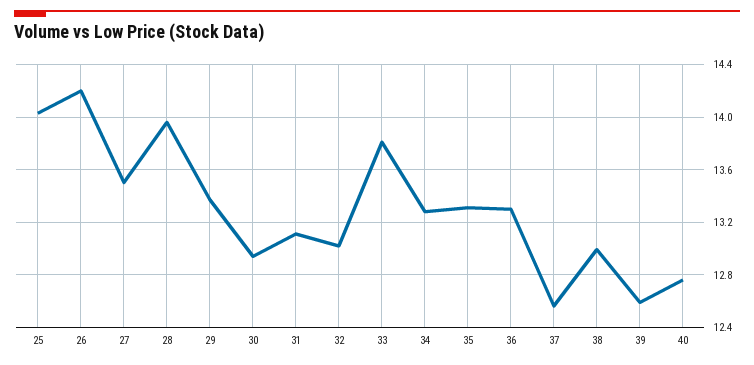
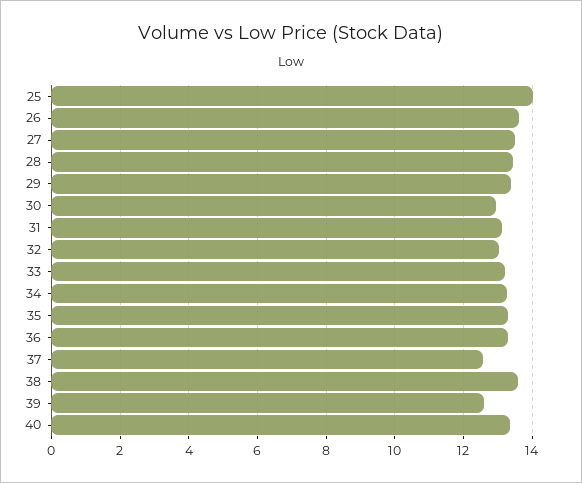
  {
    "25": 14.05,
-   "26": 14.2,
+   "26": 13.6,
    "27": 13.5,
-   "28": 13.95,
+   "28": 13.4,
    "29": 13.35,
    "30": 12.95,
    "31": 13.1,
    "32": 13,
-   "33": 13.8,
+   "33": 13.2,
    "34": 13.3,
    "35": 13.3,
    "36": 13.3,
    "37": 12.55,
-   "38": 13,
+   "38": 13.6,
    "39": 12.6,
-   "40": 12.75
+   "40": 13.4
  }

